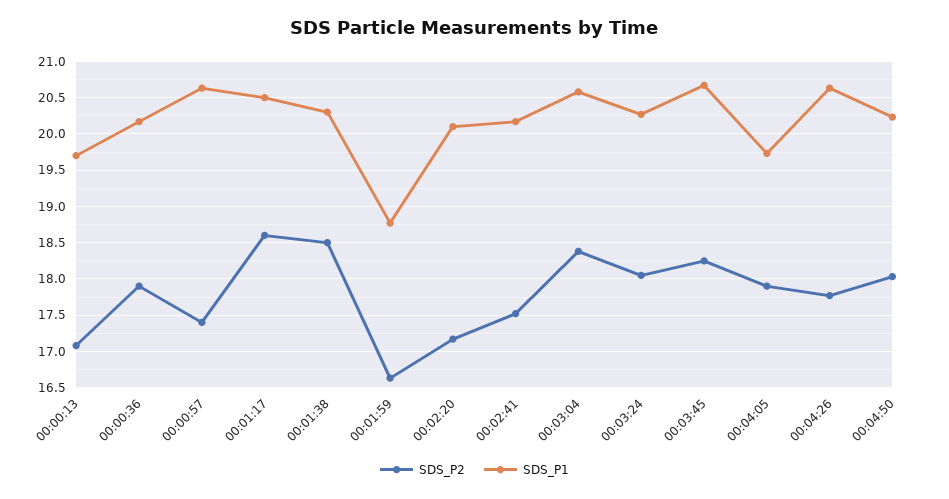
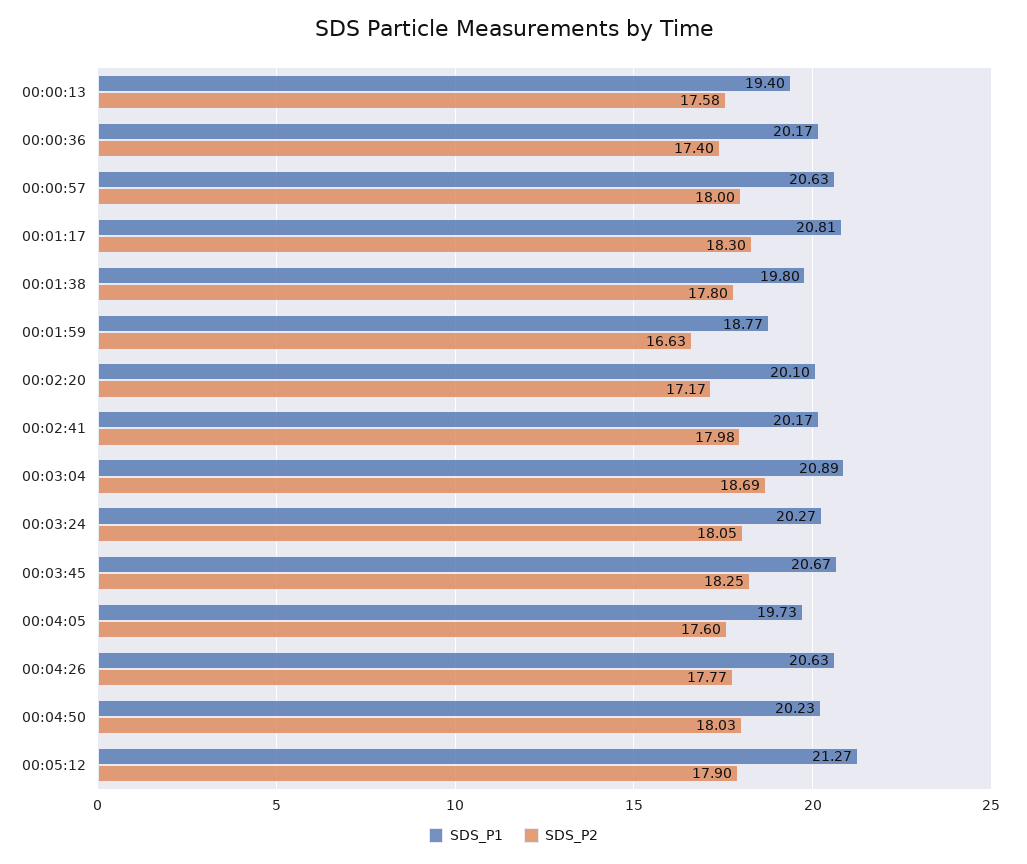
  {
    "SDS_P2": {
-     "00:00:13": 17.1,
+     "00:00:13": 17.58,
-     "00:00:36": 17.9,
+     "00:00:36": 17.4,
-     "00:00:57": 17.4,
+     "00:00:57": 18,
-     "00:01:17": 18.6,
+     "00:01:17": 18.3,
-     "00:01:38": 18.5,
+     "00:01:38": 17.8,
      "00:01:59": 16.63,
      "00:02:20": 17.17,
-     "00:02:41": 17.5,
+     "00:02:41": 17.98,
-     "00:03:04": 18.4,
+     "00:03:04": 18.69,
      "00:03:24": 18.05,
      "00:03:45": 18.25,
-     "00:04:05": 17.9,
+     "00:04:05": 17.6,
      "00:04:26": 17.77,
-     "00:04:50": 18.03
+     "00:04:50": 18.03,
+     "00:05:12": 17.9
    },
    "SDS_P1": {
-     "00:00:13": 19.7,
+     "00:00:13": 19.4,
      "00:00:36": 20.17,
      "00:00:57": 20.63,
-     "00:01:17": 20.5,
+     "00:01:17": 20.81,
-     "00:01:38": 20.3,
+     "00:01:38": 19.8,
      "00:01:59": 18.77,
      "00:02:20": 20.1,
      "00:02:41": 20.17,
-     "00:03:04": 20.6,
+     "00:03:04": 20.89,
      "00:03:24": 20.27,
      "00:03:45": 20.67,
      "00:04:05": 19.73,
      "00:04:26": 20.63,
-     "00:04:50": 20.23
+     "00:04:50": 20.23,
+     "00:05:12": 21.27
    }
  }

